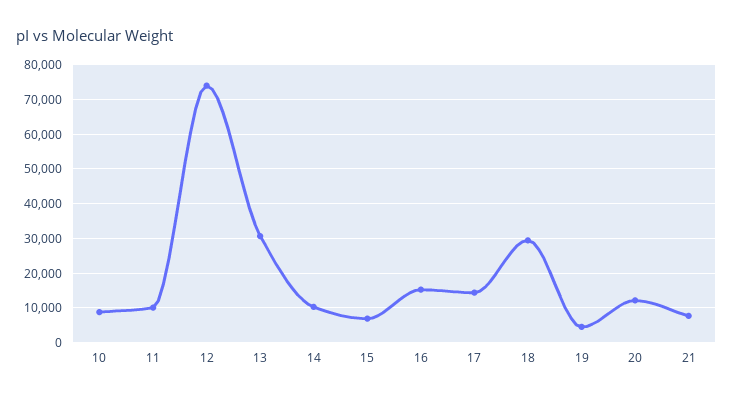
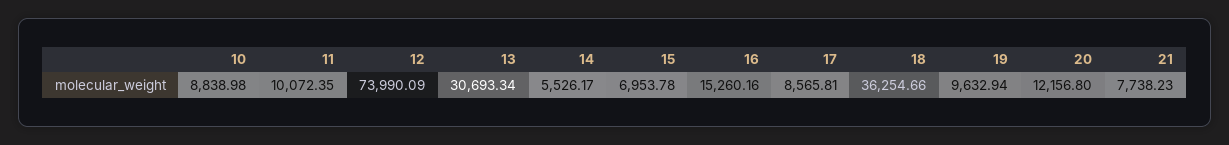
  {
    "10": 8838.98,
    "11": 10072.35,
    "12": 73990.09,
    "13": 30693.34,
-   "14": 10000,
+   "14": 5526.17,
    "15": 6953.78,
    "16": 15260.16,
-   "17": 14000,
+   "17": 8565.81,
-   "18": 30000,
+   "18": 36254.66,
-   "19": 4000,
+   "19": 9632.94,
    "20": 12156.8,
    "21": 7738.23
  }

